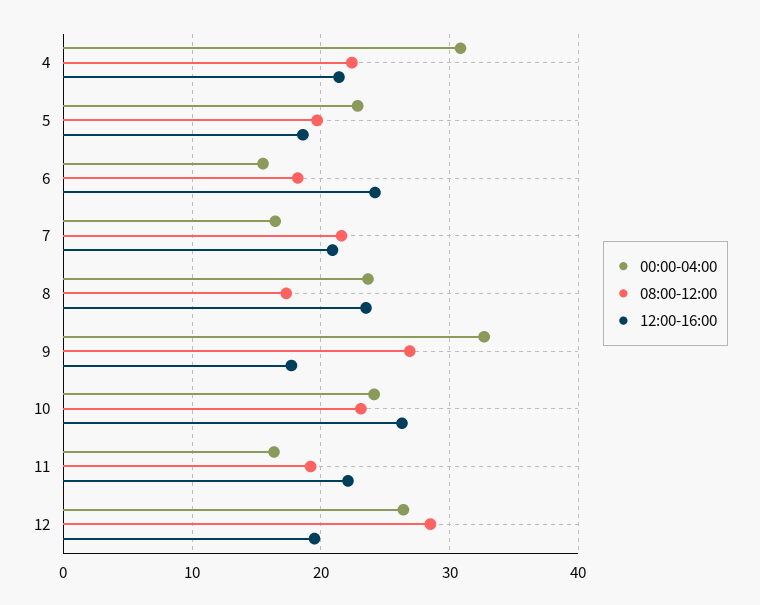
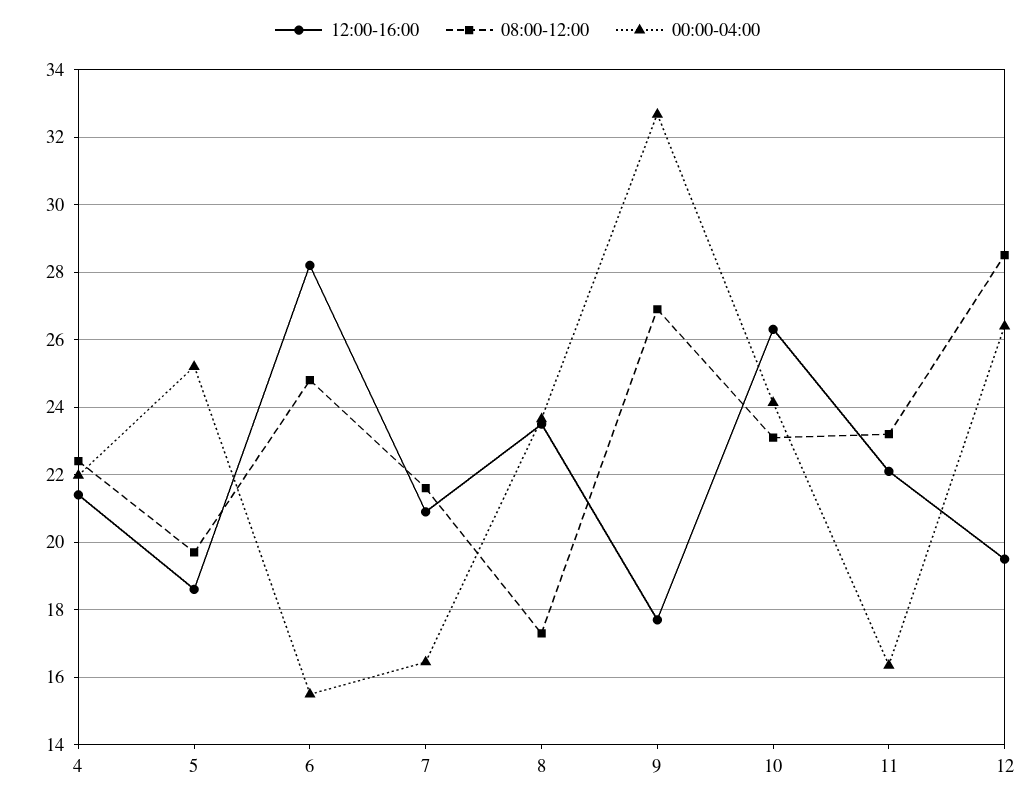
  {
    "00:00-04:00": {
-     "4": 31,
+     "4": 22,
-     "5": 23,
+     "5": 25.2,
      "6": 15.6,
      "7": 16.4,
      "8": 23.6,
      "9": 32.6,
      "10": 24.2,
      "11": 16.4,
      "12": 26.4
    },
    "08:00-12:00": {
      "4": 22.4,
      "5": 19.8,
-     "6": 18,
+     "6": 24.8,
      "7": 21.6,
      "8": 17.4,
      "9": 27,
      "10": 23.2,
-     "11": 19,
+     "11": 23.2,
      "12": 28.6
    },
    "12:00-16:00": {
      "4": 21.4,
      "5": 18.6,
-     "6": 24,
+     "6": 28.2,
      "7": 21,
      "8": 23.6,
      "9": 17.8,
      "10": 26.4,
      "11": 22.2,
      "12": 19.6
    }
  }

